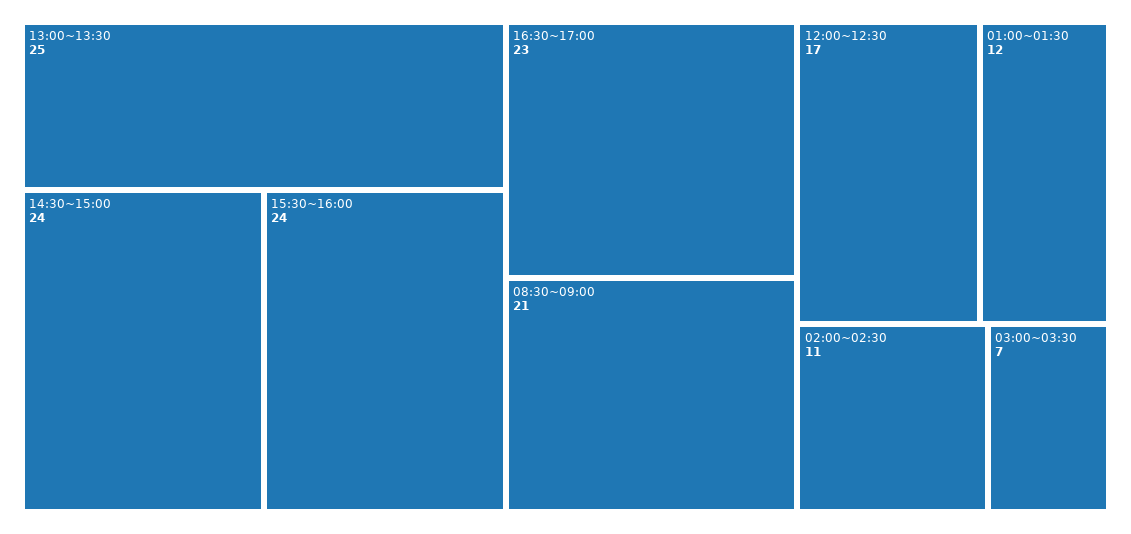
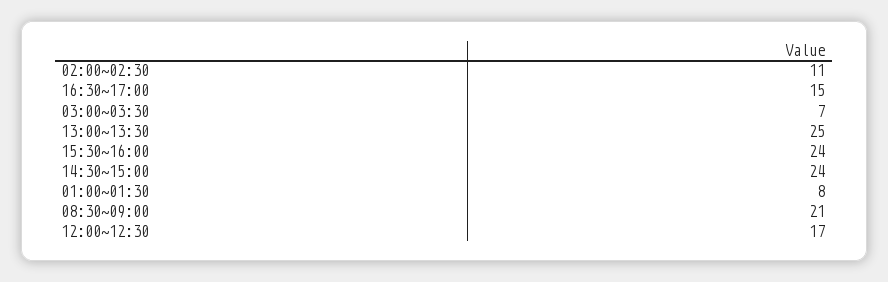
  {
    "13:00~13:30": 25,
    "14:30~15:00": 24,
    "15:30~16:00": 24,
-   "16:30~17:00": 23,
+   "16:30~17:00": 15,
    "08:30~09:00": 21,
    "12:00~12:30": 17,
-   "01:00~01:30": 12,
+   "01:00~01:30": 8,
    "02:00~02:30": 11,
    "03:00~03:30": 7
  }

